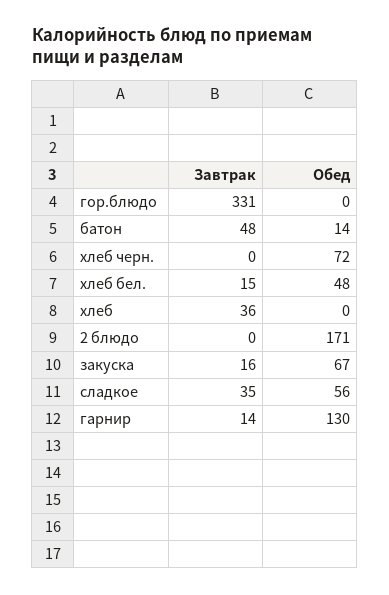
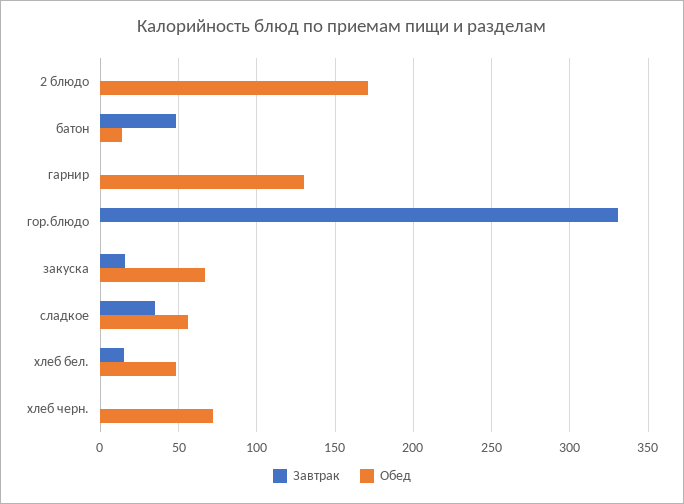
  {
    "Завтрак": {
      "гор.блюдо": 331,
      "батон": 48,
      "хлеб черн.": 0,
      "хлеб бел.": 15,
-     "хлеб": 36,
      "2 блюдо": 0,
      "закуска": 16,
      "сладкое": 35,
-     "гарнир": 14
+     "гарнир": 0
    },
    "Обед": {
      "гор.блюдо": 0,
      "батон": 14,
      "хлеб черн.": 72,
      "хлеб бел.": 48,
-     "хлеб": 0,
      "2 блюдо": 171,
      "закуска": 67,
      "сладкое": 56,
      "гарнир": 130
    }
  }

